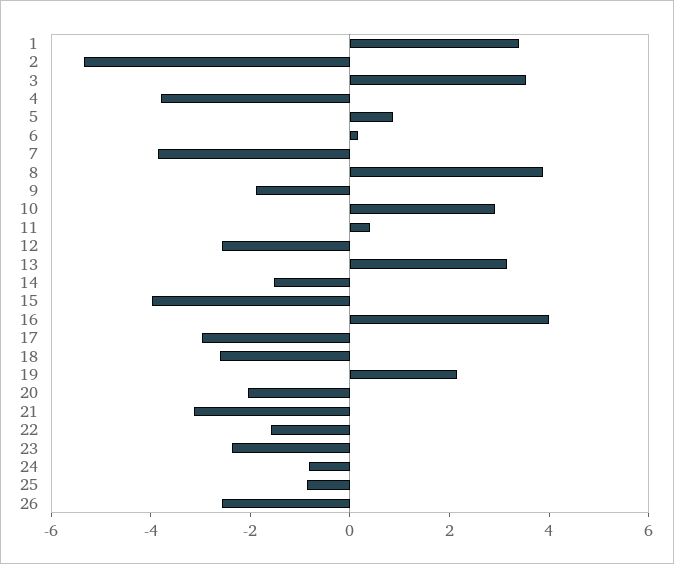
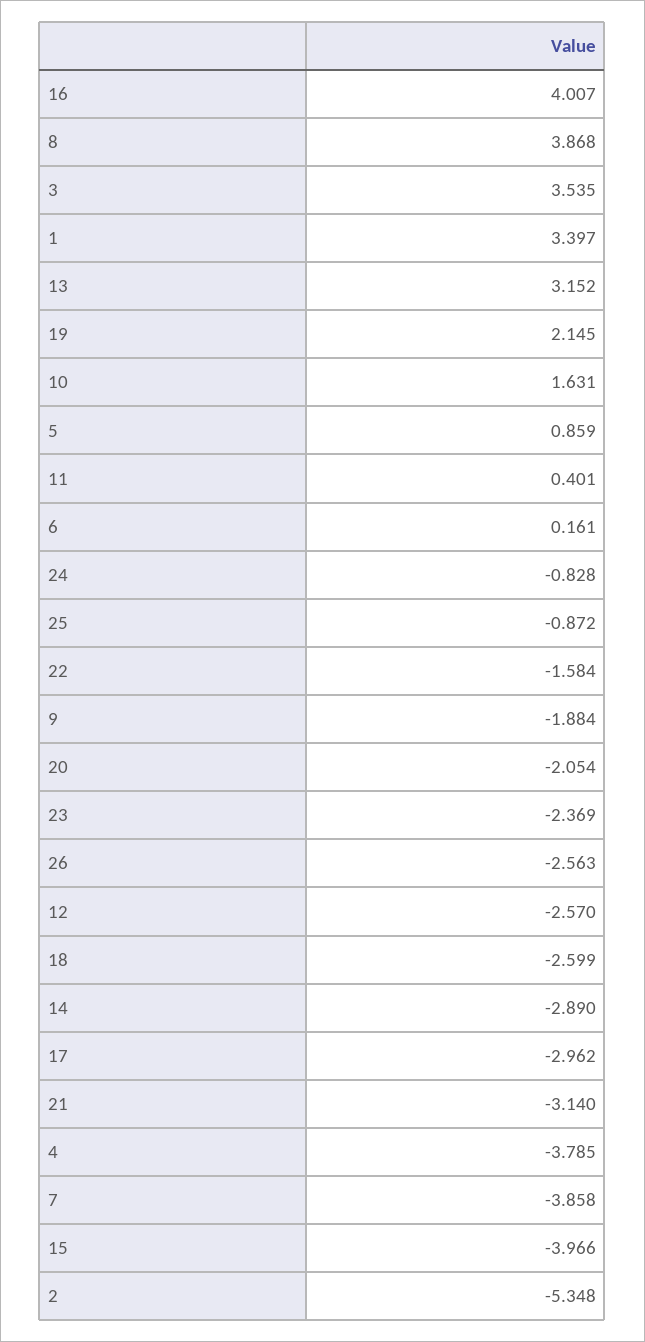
  {
    "1": 3.397,
    "2": -5.348,
    "3": 3.535,
    "4": -3.785,
    "5": 0.859,
    "6": 0.161,
    "7": -3.858,
    "8": 3.868,
    "9": -1.884,
-   "10": 3,
+   "10": 1.631,
    "11": 0.401,
    "12": -2.57,
    "13": 3.152,
-   "14": -1.5,
+   "14": -2.89,
    "15": -3.966,
    "16": 4.007,
    "17": -2.962,
    "18": -2.599,
    "19": 2.145,
    "20": -2.054,
    "21": -3.14,
    "22": -1.584,
    "23": -2.369,
    "24": -0.828,
    "25": -0.872,
    "26": -2.563
  }

